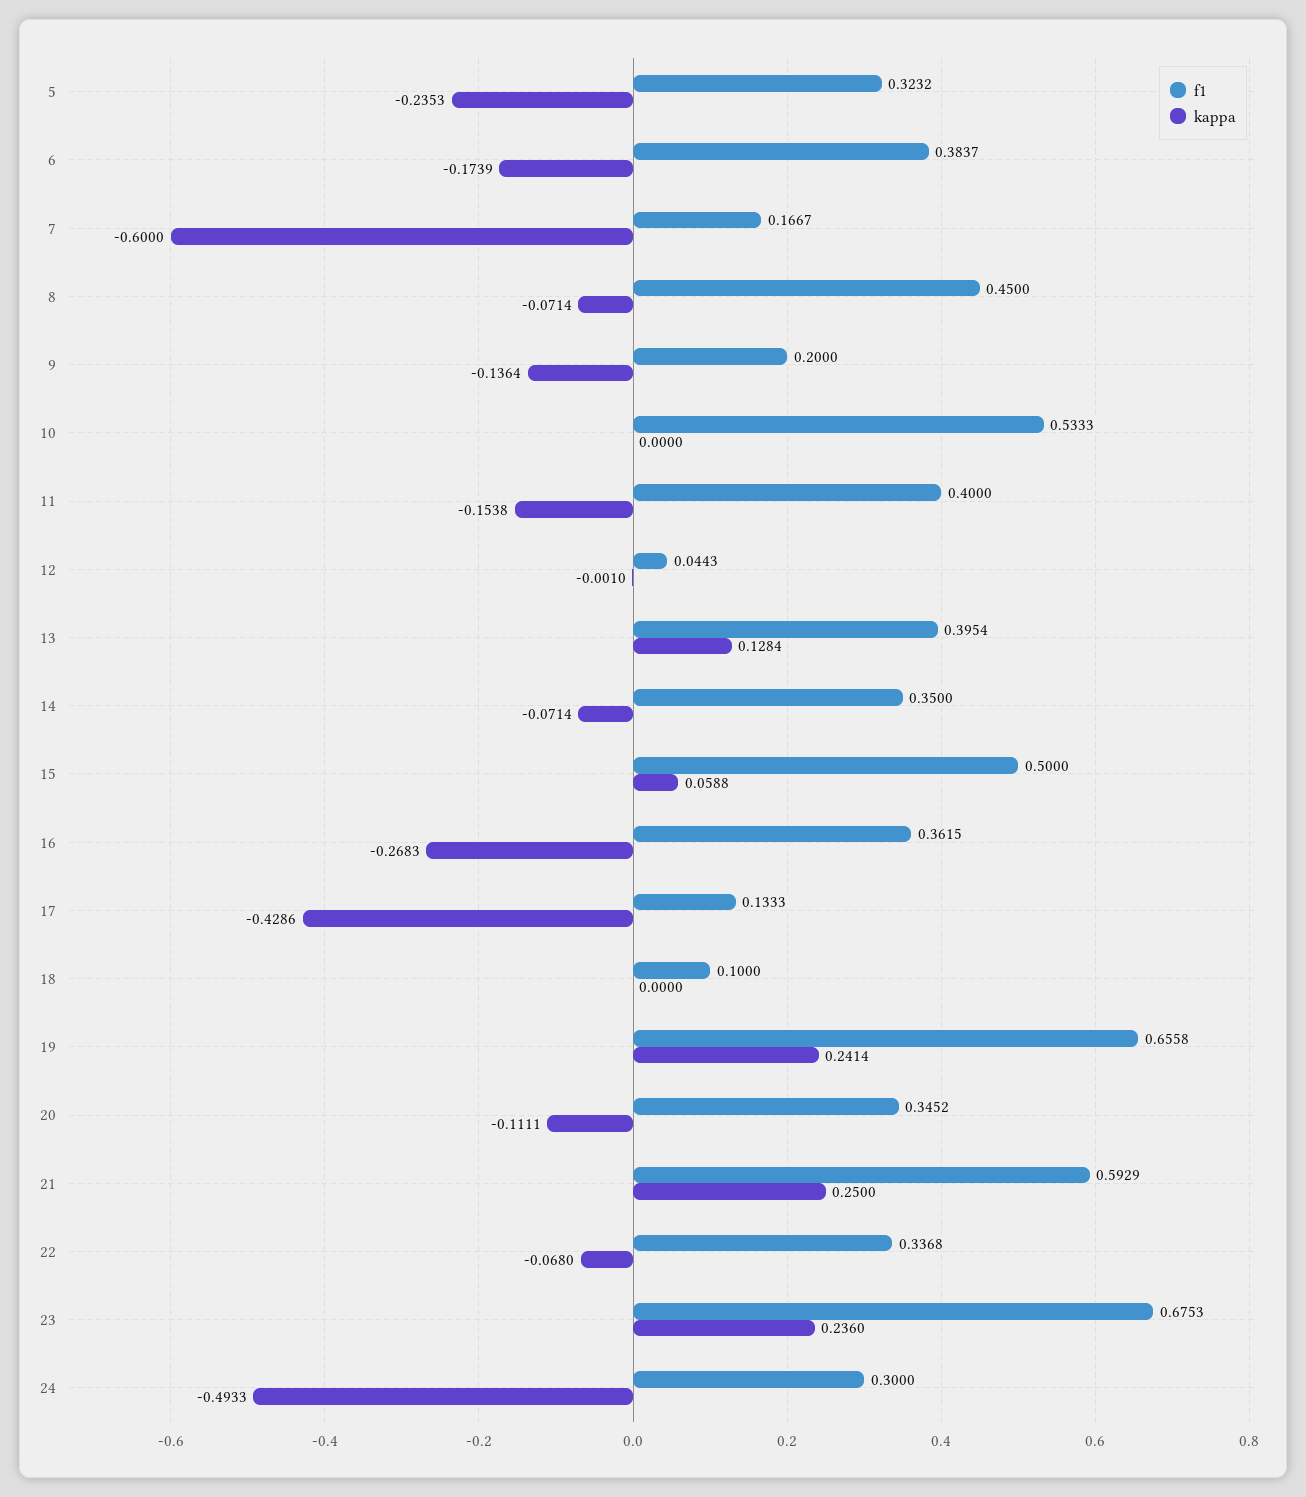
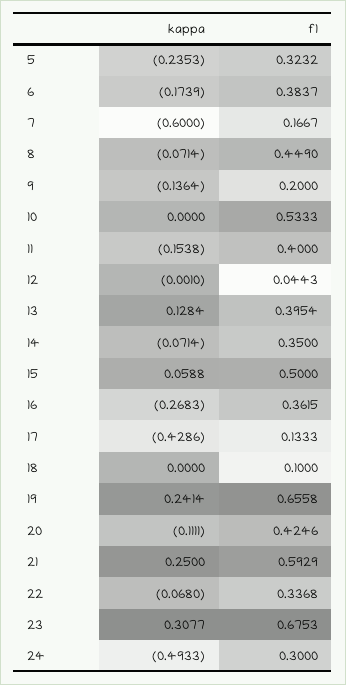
  {
    "f1": {
      "5": 0.3232,
      "6": 0.3837,
      "7": 0.1667,
-     "8": 0.45,
+     "8": 0.449,
      "9": 0.2,
      "10": 0.5333,
      "11": 0.4,
      "12": 0.0443,
      "13": 0.3954,
      "14": 0.35,
      "15": 0.5,
      "16": 0.3615,
      "17": 0.1333,
      "18": 0.1,
      "19": 0.6558,
-     "20": 0.3452,
+     "20": 0.4246,
      "21": 0.5929,
      "22": 0.3368,
      "23": 0.6753,
      "24": 0.3
    },
    "kappa": {
      "5": -0.2353,
      "6": -0.1739,
      "7": -0.6,
      "8": -0.0714,
      "9": -0.1364,
      "10": 0,
      "11": -0.1538,
      "12": -0.001,
      "13": 0.1284,
      "14": -0.0714,
      "15": 0.0588,
      "16": -0.2683,
      "17": -0.4286,
      "18": 0,
      "19": 0.2414,
      "20": -0.1111,
      "21": 0.25,
      "22": -0.068,
-     "23": 0.236,
+     "23": 0.3077,
      "24": -0.4933
    }
  }

